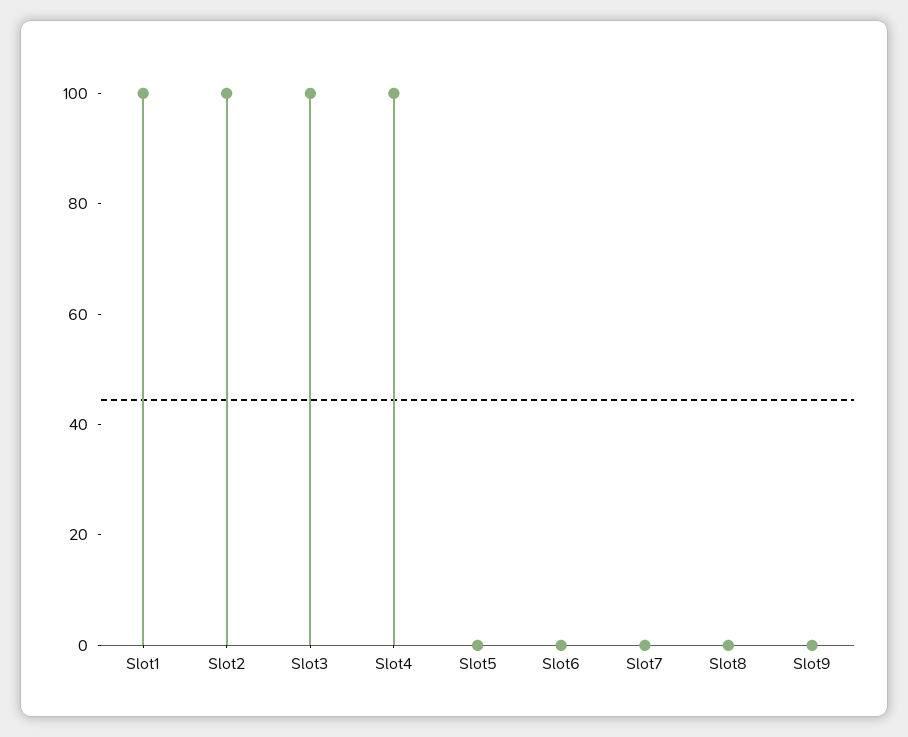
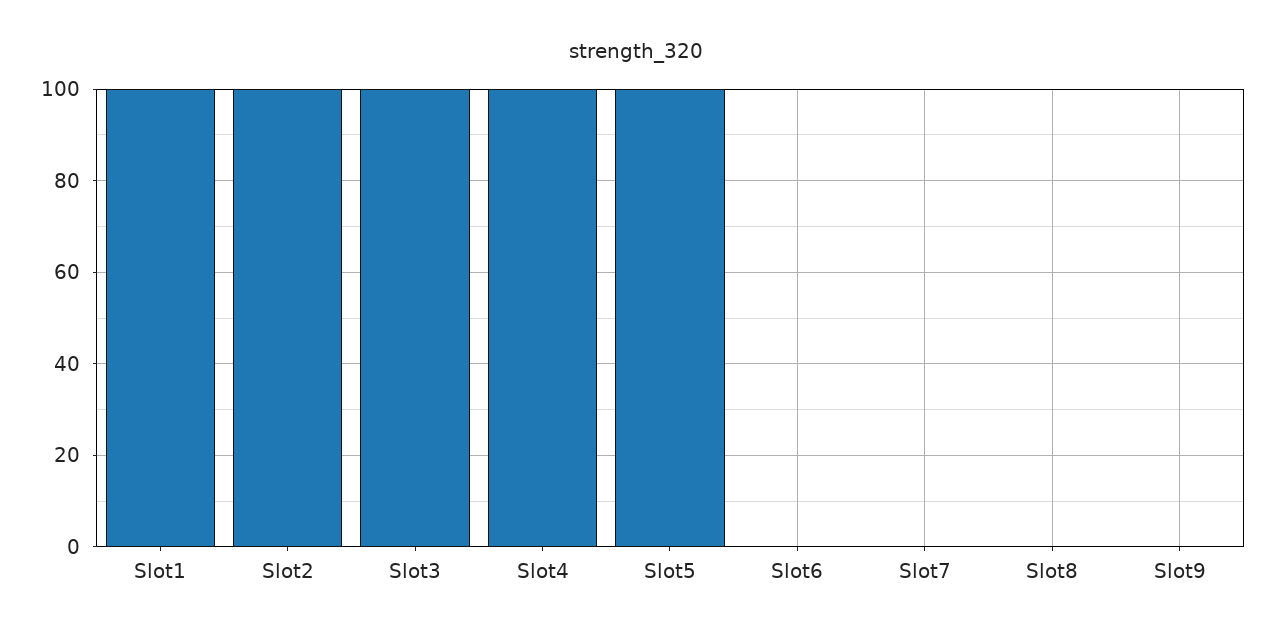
  {
    "Slot1": 100,
    "Slot2": 100,
    "Slot3": 100,
    "Slot4": 100,
-   "Slot5": 0,
+   "Slot5": 100,
    "Slot6": 0,
    "Slot7": 0,
    "Slot8": 0,
    "Slot9": 0
  }

